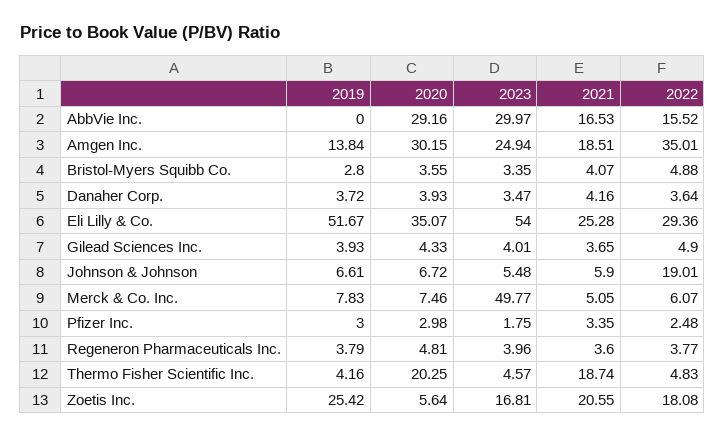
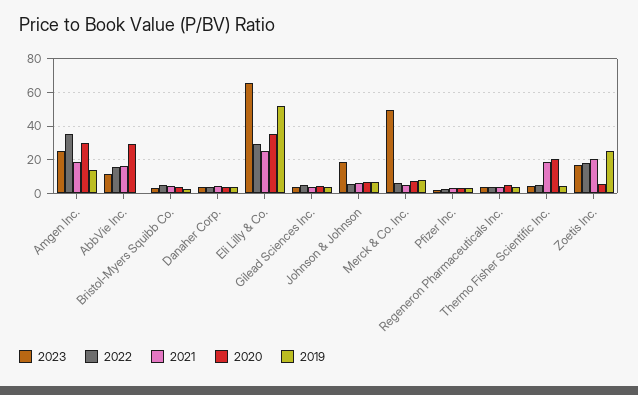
  {
    "2019": {
      "AbbVie Inc.": 0,
      "Amgen Inc.": 13.84,
      "Bristol-Myers Squibb Co.": 2.8,
      "Danaher Corp.": 3.72,
      "Eli Lilly & Co.": 51.67,
      "Gilead Sciences Inc.": 3.93,
      "Johnson & Johnson": 6.61,
      "Merck & Co. Inc.": 7.83,
      "Pfizer Inc.": 3,
      "Regeneron Pharmaceuticals Inc.": 3.79,
      "Thermo Fisher Scientific Inc.": 4.16,
      "Zoetis Inc.": 25.42
    },
    "2020": {
      "AbbVie Inc.": 29.16,
      "Amgen Inc.": 30.15,
      "Bristol-Myers Squibb Co.": 3.55,
      "Danaher Corp.": 3.93,
      "Eli Lilly & Co.": 35.07,
      "Gilead Sciences Inc.": 4.33,
      "Johnson & Johnson": 6.72,
      "Merck & Co. Inc.": 7.46,
      "Pfizer Inc.": 2.98,
      "Regeneron Pharmaceuticals Inc.": 4.81,
      "Thermo Fisher Scientific Inc.": 20.25,
      "Zoetis Inc.": 5.64
    },
    "2023": {
-     "AbbVie Inc.": 29.97,
+     "AbbVie Inc.": 10,
      "Amgen Inc.": 24.94,
      "Bristol-Myers Squibb Co.": 3.35,
      "Danaher Corp.": 3.47,
-     "Eli Lilly & Co.": 54,
+     "Eli Lilly & Co.": 65,
      "Gilead Sciences Inc.": 4.01,
-     "Johnson & Johnson": 5.48,
+     "Johnson & Johnson": 20,
      "Merck & Co. Inc.": 49.77,
      "Pfizer Inc.": 1.75,
      "Regeneron Pharmaceuticals Inc.": 3.96,
      "Thermo Fisher Scientific Inc.": 4.57,
      "Zoetis Inc.": 16.81
    },
    "2021": {
      "AbbVie Inc.": 16.53,
      "Amgen Inc.": 18.51,
      "Bristol-Myers Squibb Co.": 4.07,
      "Danaher Corp.": 4.16,
      "Eli Lilly & Co.": 25.28,
      "Gilead Sciences Inc.": 3.65,
      "Johnson & Johnson": 5.9,
      "Merck & Co. Inc.": 5.05,
      "Pfizer Inc.": 3.35,
      "Regeneron Pharmaceuticals Inc.": 3.6,
      "Thermo Fisher Scientific Inc.": 18.74,
      "Zoetis Inc.": 20.55
    },
    "2022": {
      "AbbVie Inc.": 15.52,
      "Amgen Inc.": 35.01,
      "Bristol-Myers Squibb Co.": 4.88,
      "Danaher Corp.": 3.64,
      "Eli Lilly & Co.": 29.36,
      "Gilead Sciences Inc.": 4.9,
-     "Johnson & Johnson": 19.01,
+     "Johnson & Johnson": 5,
      "Merck & Co. Inc.": 6.07,
      "Pfizer Inc.": 2.48,
      "Regeneron Pharmaceuticals Inc.": 3.77,
      "Thermo Fisher Scientific Inc.": 4.83,
      "Zoetis Inc.": 18.08
    }
  }

